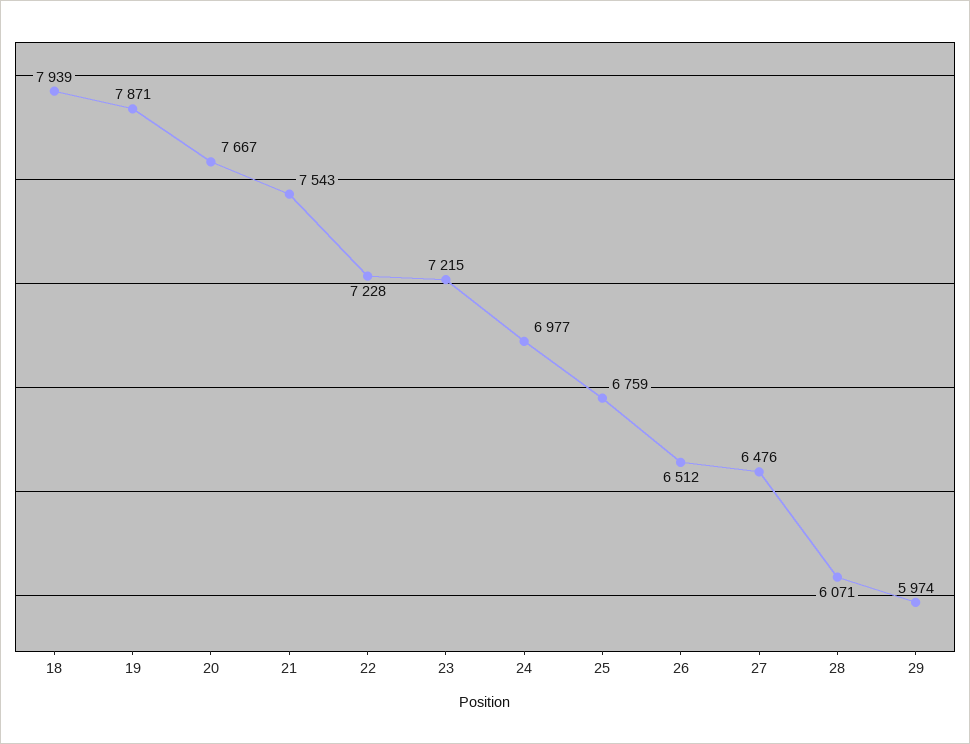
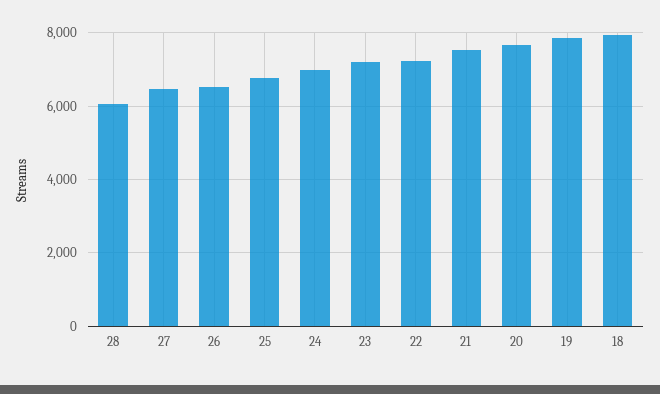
  {
    "18": 7939,
    "19": 7871,
    "20": 7667,
    "21": 7543,
    "22": 7228,
    "23": 7215,
    "24": 6977,
    "25": 6759,
    "26": 6512,
    "27": 6476,
-   "28": 6071,
+   "28": 6071
-   "29": 5974
  }

